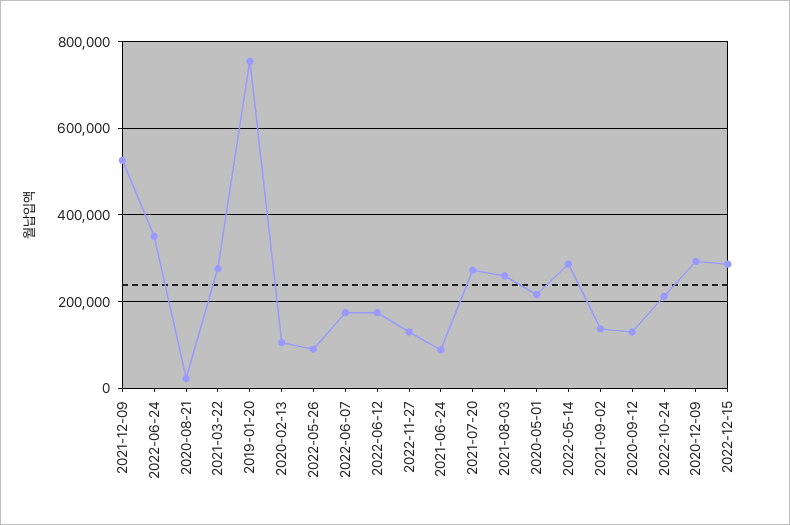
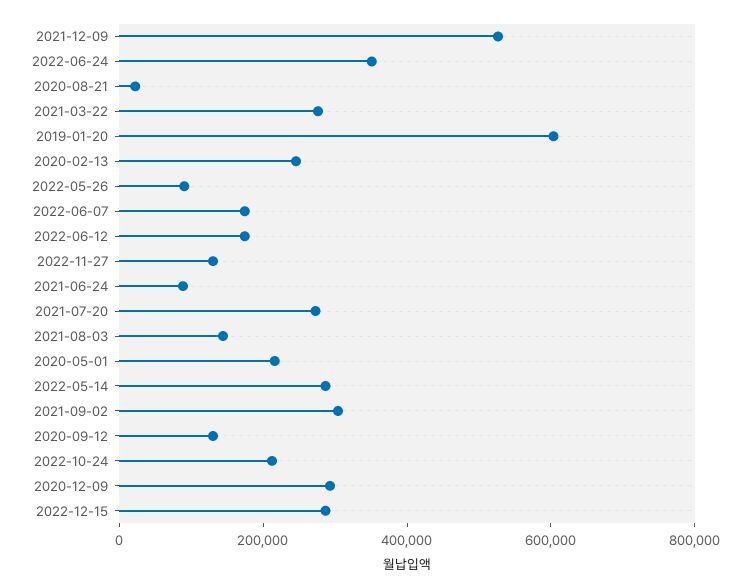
  {
    "2021-12-09": 520000,
    "2022-06-24": 360000,
    "2020-08-21": 20000,
    "2021-03-22": 280000,
-   "2019-01-20": 760000,
+   "2019-01-20": 600000,
-   "2020-02-13": 100000,
+   "2020-02-13": 250000,
    "2022-05-26": 100000,
    "2022-06-07": 180000,
    "2022-06-12": 180000,
    "2022-11-27": 140000,
    "2021-06-24": 80000,
    "2021-07-20": 280000,
-   "2021-08-03": 260000,
+   "2021-08-03": 150000,
    "2020-05-01": 220000,
    "2022-05-14": 280000,
-   "2021-09-02": 140000,
+   "2021-09-02": 300000,
    "2020-09-12": 140000,
    "2022-10-24": 220000,
    "2020-12-09": 300000,
    "2022-12-15": 280000
  }

